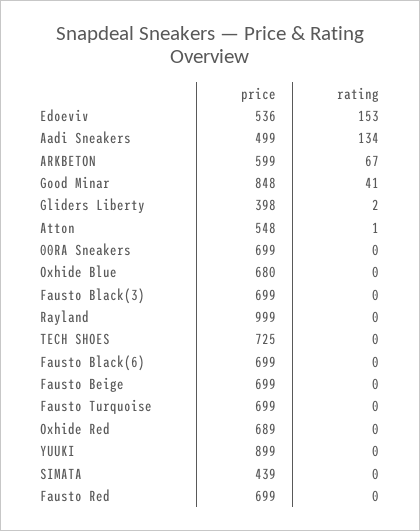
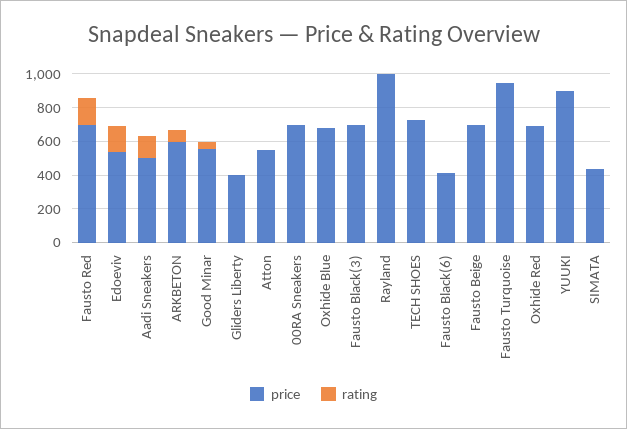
  {
    "price": {
      "Edoeviv": 536,
      "Aadi Sneakers": 499,
      "ARKBETON": 599,
-     "Good Minar": 848,
+     "Good Minar": 550,
      "Gliders Liberty": 398,
      "Atton": 548,
      "00RA Sneakers": 699,
      "Oxhide Blue": 680,
      "Fausto Black(3)": 699,
      "Rayland": 999,
      "TECH SHOES": 725,
-     "Fausto Black(6)": 699,
+     "Fausto Black(6)": 400,
      "Fausto Beige": 699,
-     "Fausto Turquoise": 699,
+     "Fausto Turquoise": 950,
      "Oxhide Red": 689,
      "YUUKI": 899,
      "SIMATA": 439,
      "Fausto Red": 699
    },
    "rating": {
      "Edoeviv": 153,
      "Aadi Sneakers": 134,
      "ARKBETON": 67,
      "Good Minar": 41,
      "Gliders Liberty": 2,
      "Atton": 1,
      "00RA Sneakers": 0,
      "Oxhide Blue": 0,
      "Fausto Black(3)": 0,
      "Rayland": 0,
      "TECH SHOES": 0,
      "Fausto Black(6)": 0,
      "Fausto Beige": 0,
      "Fausto Turquoise": 0,
      "Oxhide Red": 0,
      "YUUKI": 0,
      "SIMATA": 0,
-     "Fausto Red": 0
+     "Fausto Red": 150
    }
  }

